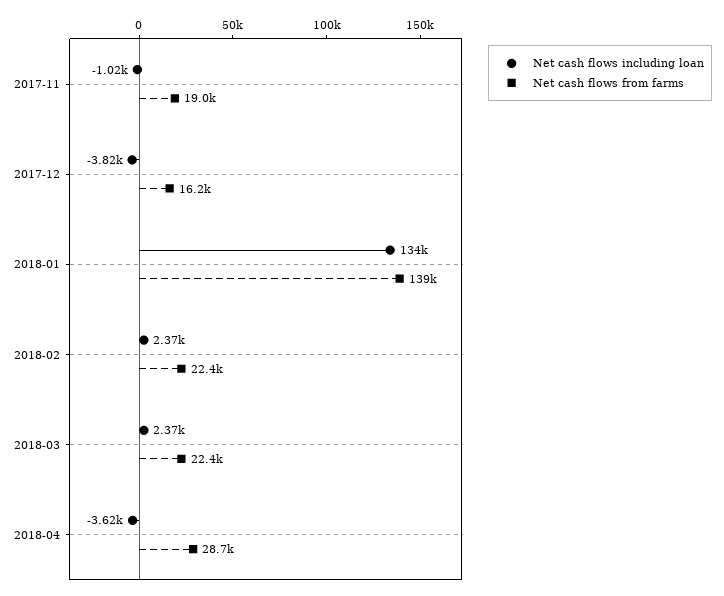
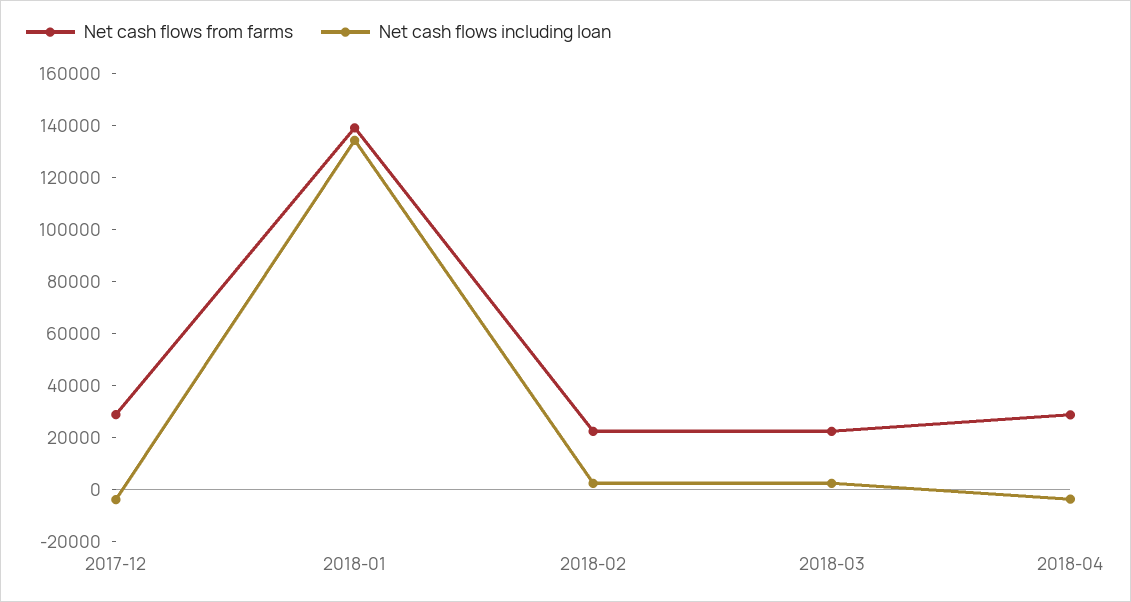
  {
    "Net cash flows including loan": {
-     "2017-11": -1020,
      "2017-12": -3820,
      "2018-01": 134000,
      "2018-02": 2370,
      "2018-03": 2370,
      "2018-04": -3620
    },
    "Net cash flows from farms": {
-     "2017-11": 19000,
-     "2017-12": 16200,
+     "2017-12": 30000,
      "2018-01": 139000,
      "2018-02": 22400,
      "2018-03": 22400,
      "2018-04": 28700
    }
  }

